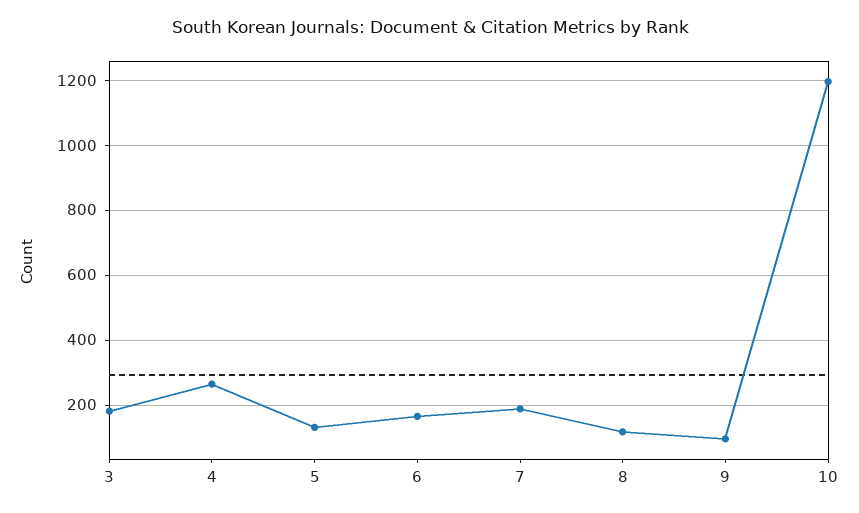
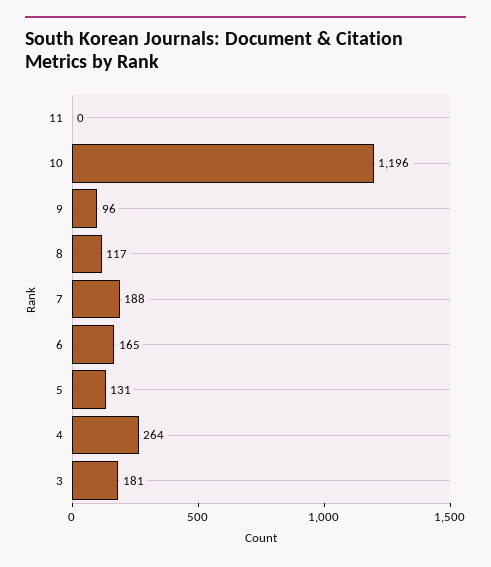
  {
    "3": 181,
    "4": 264,
    "5": 131,
    "6": 165,
    "7": 188,
    "8": 117,
    "9": 96,
-   "10": 1196
+   "10": 1196,
+   "11": 0
  }

